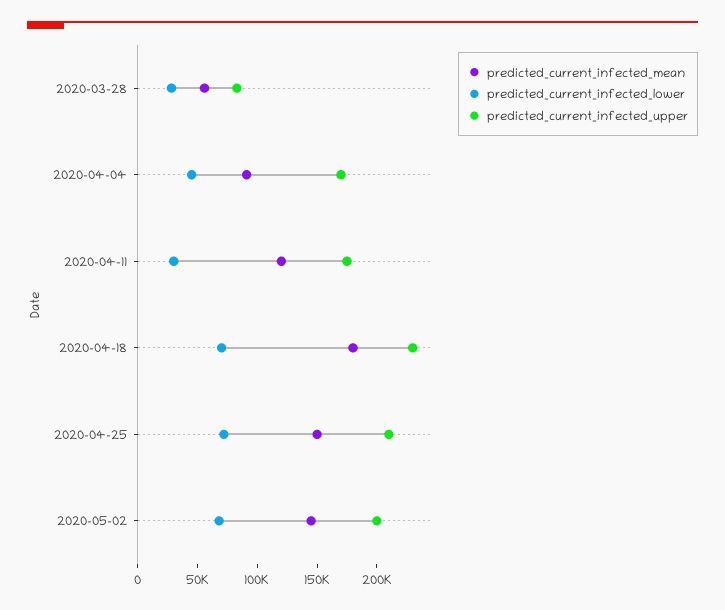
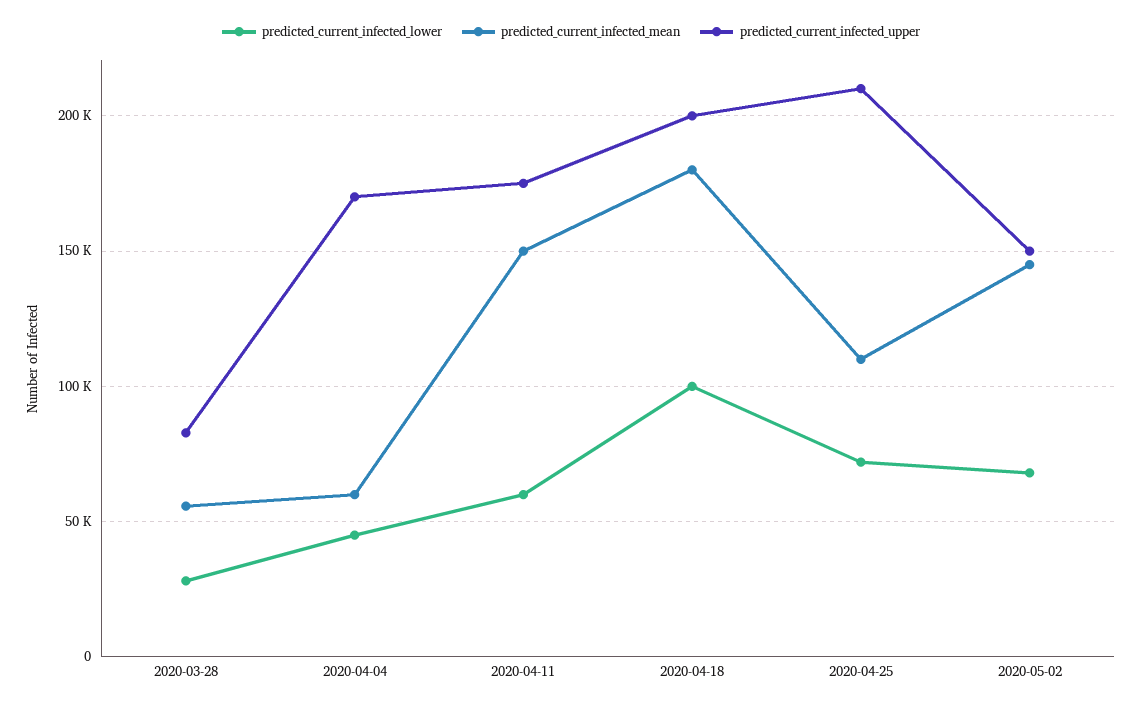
  {
    "predicted_current_infected_mean": {
      "2020-03-28": 55000,
-     "2020-04-04": 90000,
+     "2020-04-04": 60000,
-     "2020-04-11": 120000,
+     "2020-04-11": 150000,
      "2020-04-18": 180000,
-     "2020-04-25": 150000,
+     "2020-04-25": 110000,
      "2020-05-02": 145000
    },
    "predicted_current_infected_lower": {
      "2020-03-28": 30000,
      "2020-04-04": 45000,
-     "2020-04-11": 30000,
+     "2020-04-11": 60000,
-     "2020-04-18": 70000,
+     "2020-04-18": 100000,
      "2020-04-25": 70000,
      "2020-05-02": 70000
    },
    "predicted_current_infected_upper": {
      "2020-03-28": 85000,
      "2020-04-04": 170000,
      "2020-04-11": 175000,
-     "2020-04-18": 230000,
+     "2020-04-18": 200000,
      "2020-04-25": 210000,
-     "2020-05-02": 200000
+     "2020-05-02": 150000
    }
  }

